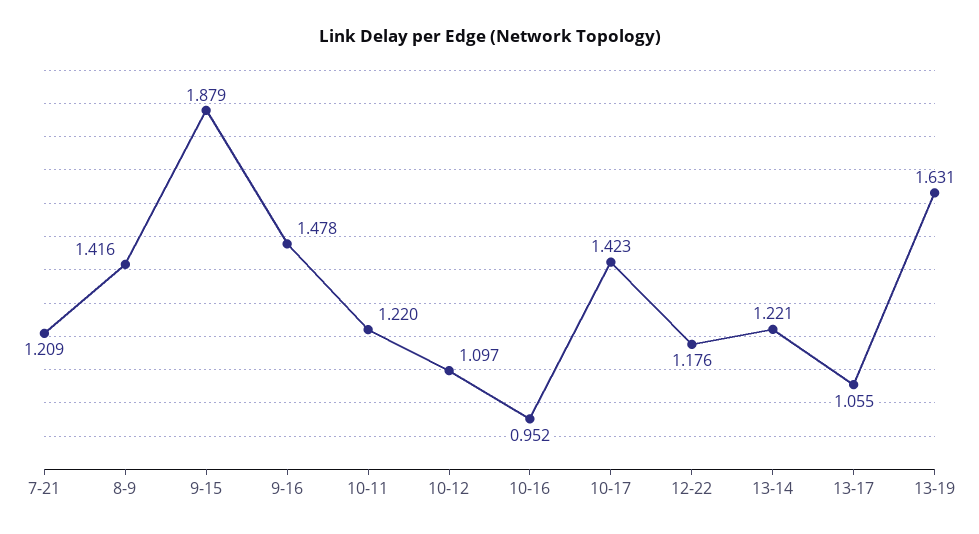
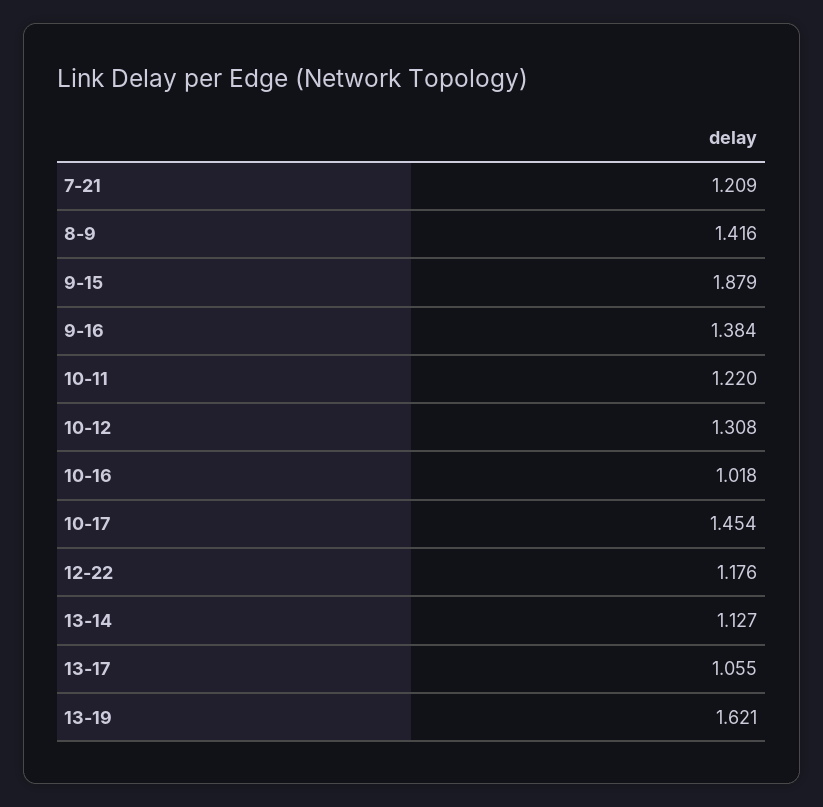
  {
    "7-21": 1.209,
    "8-9": 1.416,
    "9-15": 1.879,
-   "9-16": 1.478,
+   "9-16": 1.384,
    "10-11": 1.22,
-   "10-12": 1.097,
+   "10-12": 1.308,
-   "10-16": 0.952,
+   "10-16": 1.018,
-   "10-17": 1.423,
+   "10-17": 1.454,
    "12-22": 1.176,
-   "13-14": 1.221,
+   "13-14": 1.127,
    "13-17": 1.055,
-   "13-19": 1.631
+   "13-19": 1.621
  }

